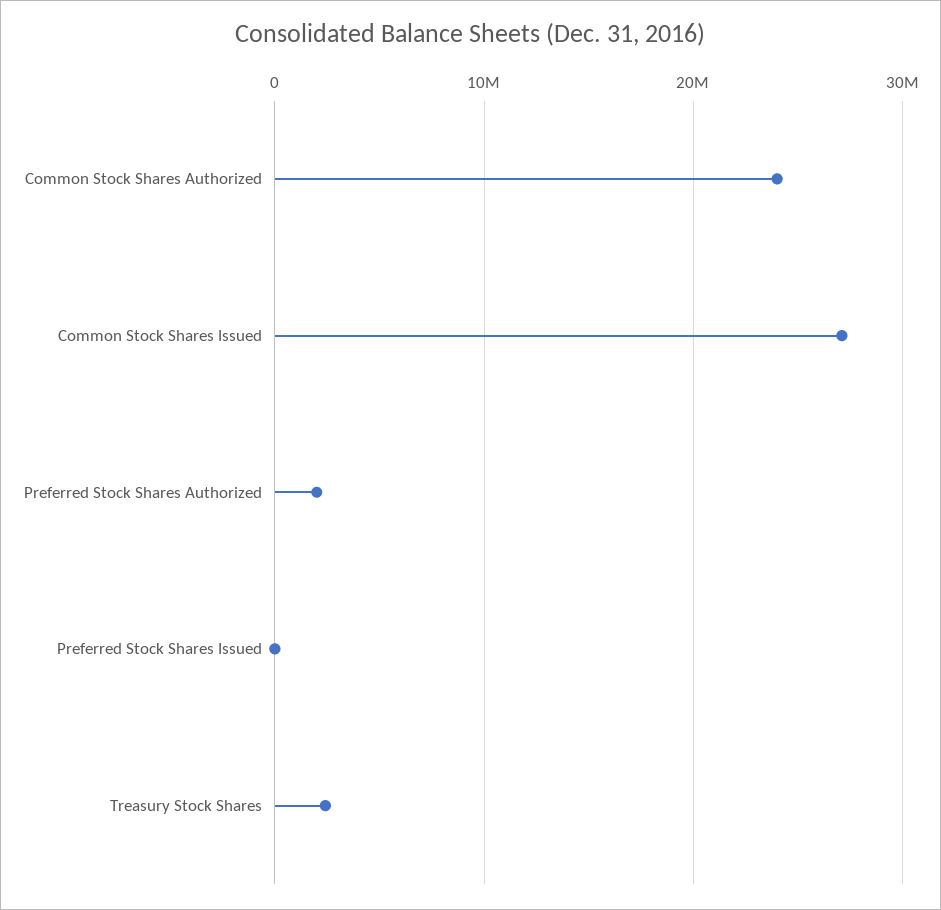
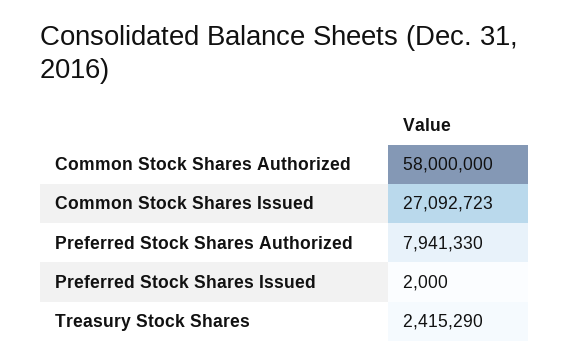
  {
-   "Common Stock Shares Authorized": 24000000,
+   "Common Stock Shares Authorized": 58000000,
    "Common Stock Shares Issued": 27092723,
-   "Preferred Stock Shares Authorized": 2000000,
+   "Preferred Stock Shares Authorized": 7941330,
    "Preferred Stock Shares Issued": 2000,
    "Treasury Stock Shares": 2415290
  }

